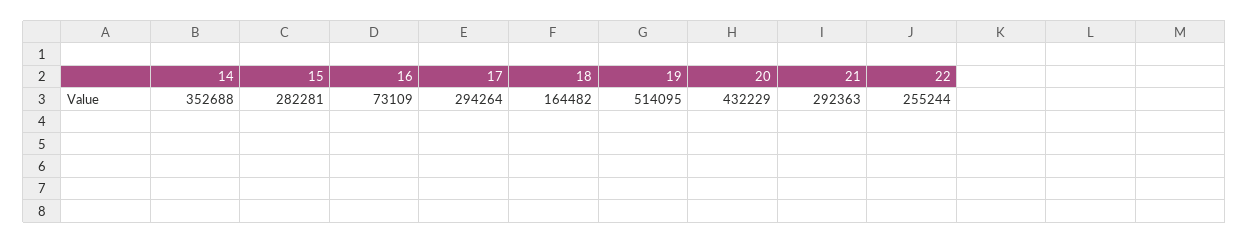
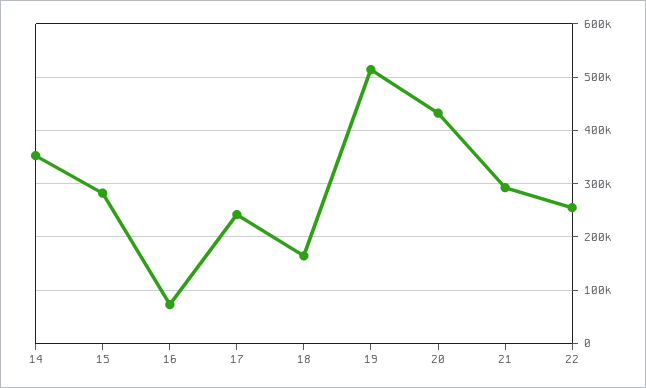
  {
    "14": 352688,
    "15": 282281,
    "16": 73109,
-   "17": 294264,
+   "17": 240000,
    "18": 164482,
    "19": 514095,
    "20": 432229,
    "21": 292363,
    "22": 255244
  }

